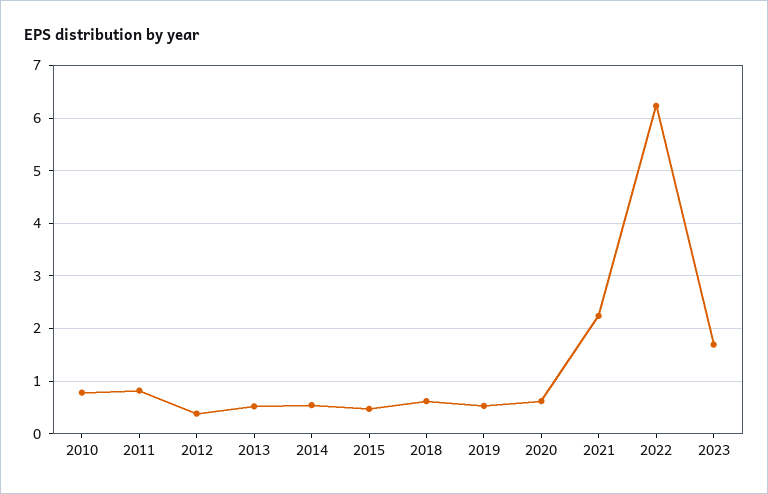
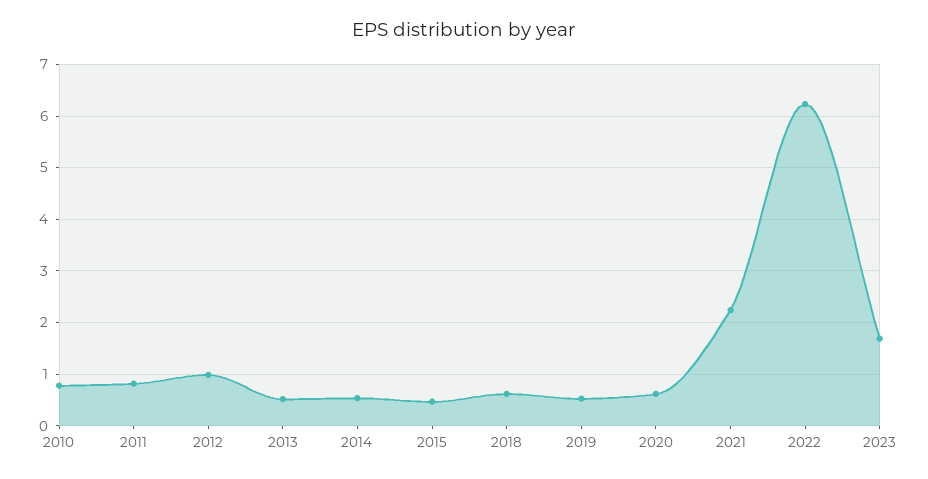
  {
    "2010": 0.8,
    "2011": 0.8,
-   "2012": 0.4,
+   "2012": 1,
    "2013": 0.6,
    "2014": 0.6,
    "2015": 0.4,
    "2018": 0.6,
    "2019": 0.6,
    "2020": 0.6,
    "2021": 2.2,
    "2022": 6.2,
    "2023": 1.6
  }

